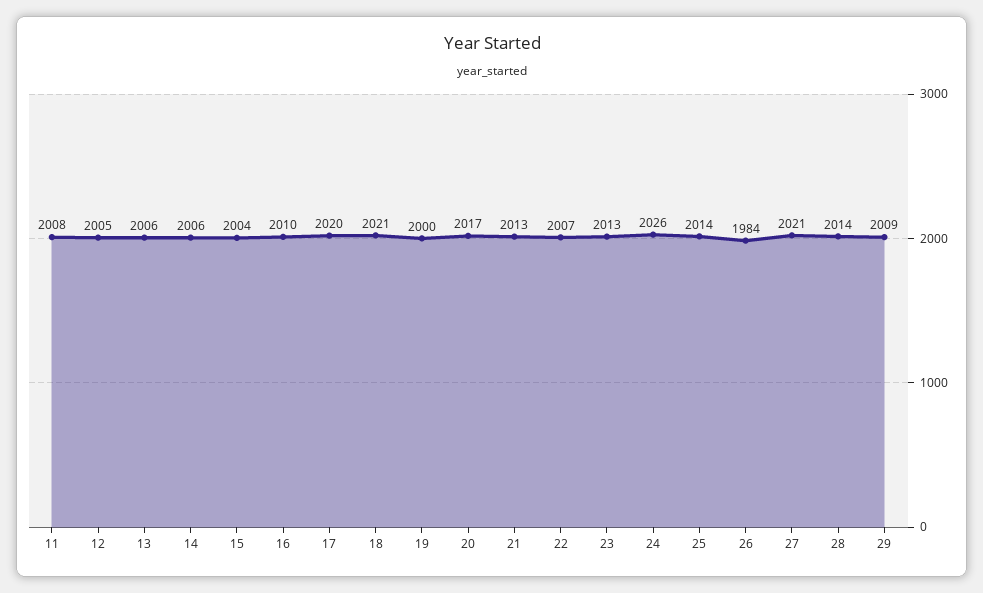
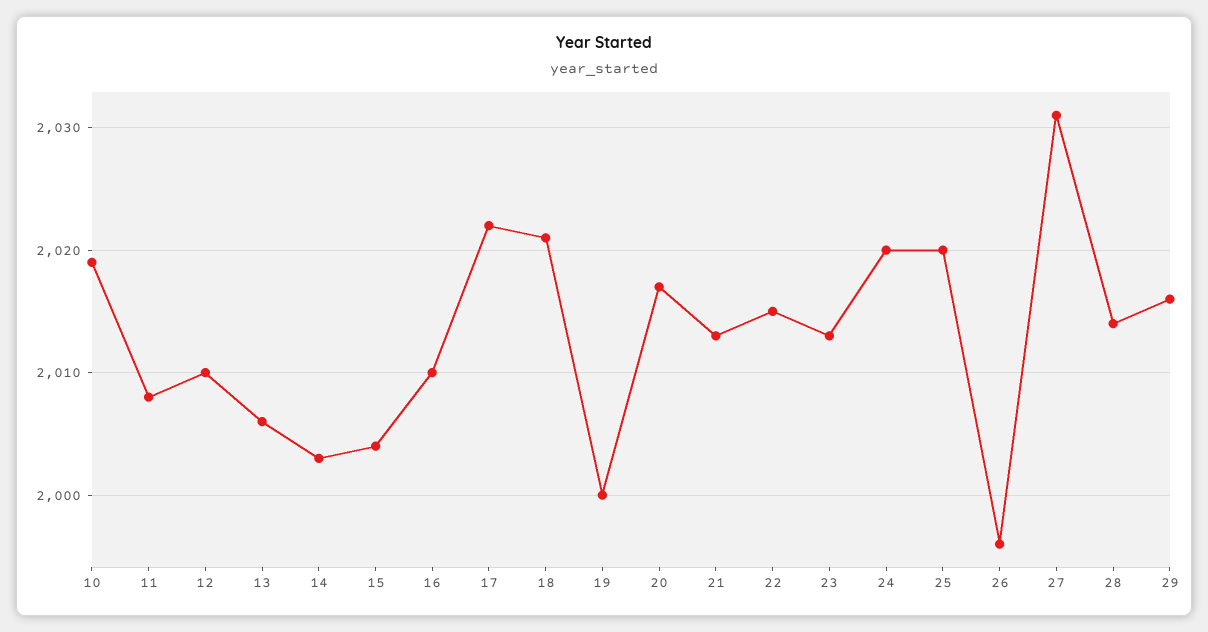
  {
    "11": 2008,
-   "12": 2005,
+   "12": 2010,
    "13": 2006,
-   "14": 2006,
+   "14": 2003,
    "15": 2004,
    "16": 2010,
-   "17": 2020,
+   "17": 2022,
    "18": 2021,
    "19": 2000,
    "20": 2017,
    "21": 2013,
-   "22": 2007,
+   "22": 2015,
    "23": 2013,
-   "24": 2026,
+   "24": 2020,
-   "25": 2014,
+   "25": 2020,
-   "26": 1984,
+   "26": 1996,
-   "27": 2021,
+   "27": 2031,
    "28": 2014,
-   "29": 2009
+   "29": 2016,
+   "10": 2019
  }

